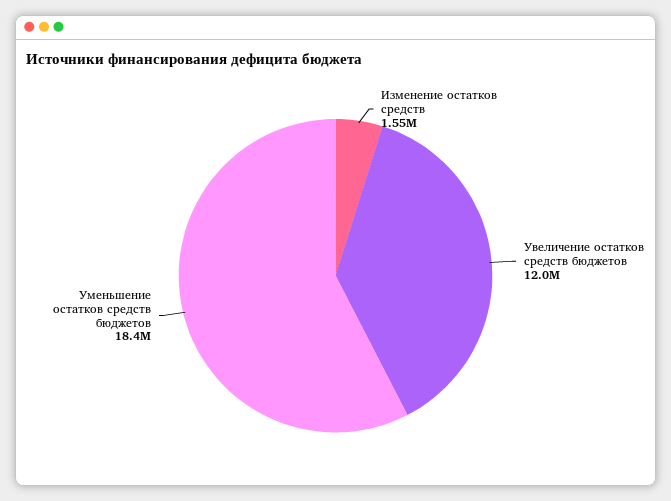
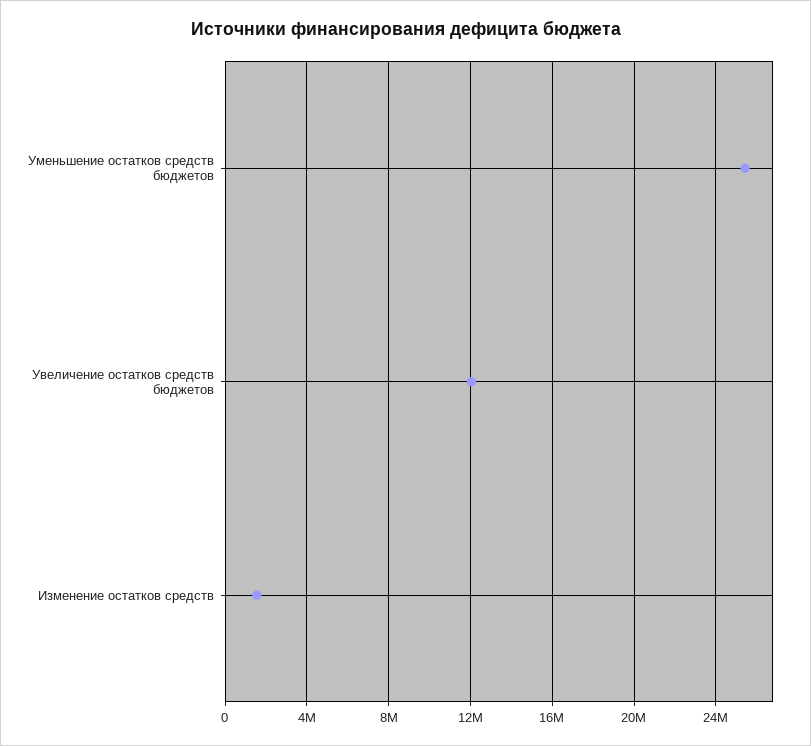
  {
    "Изменение остатков средств": 1550000,
    "Увеличение остатков средств бюджетов": 12000000,
-   "Уменьшение остатков средств бюджетов": 18400000
+   "Уменьшение остатков средств бюджетов": 25500000
  }

